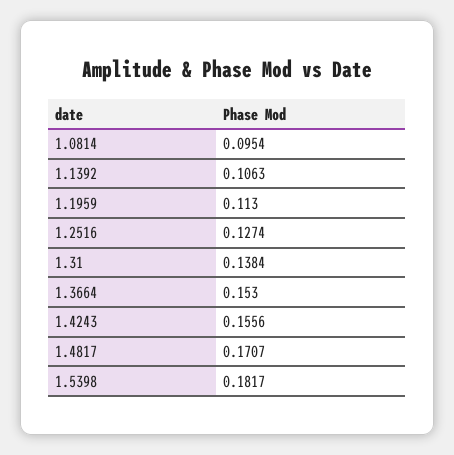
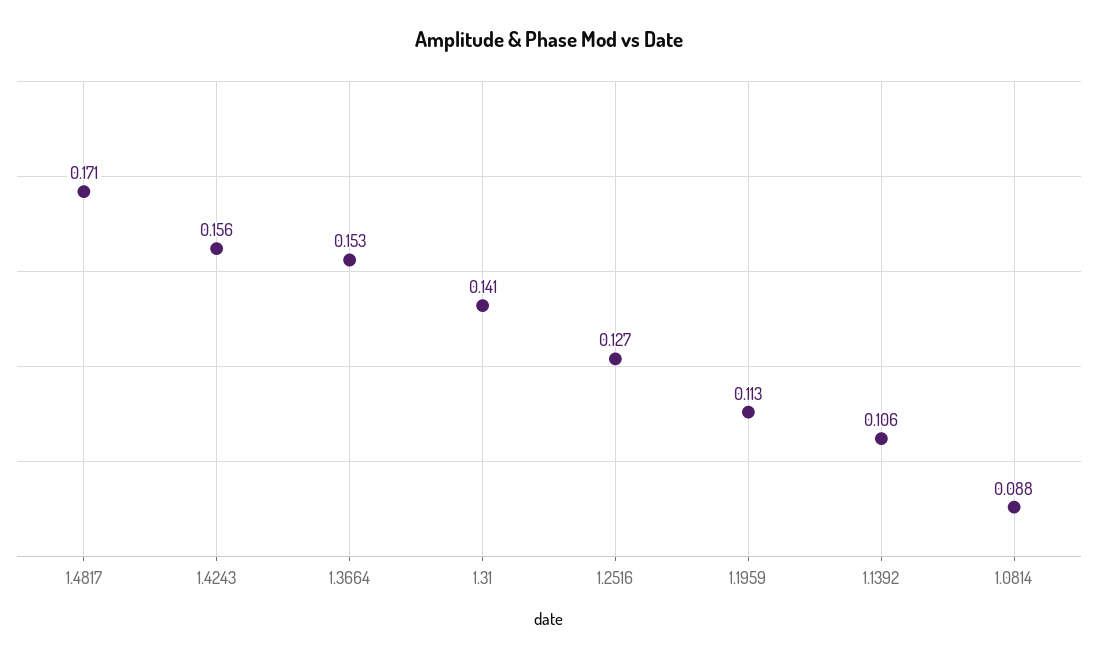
  {
-   "1.0814": 0.0954,
+   "1.0814": 0.088,
    "1.1392": 0.1063,
    "1.1959": 0.113,
    "1.2516": 0.1274,
-   "1.31": 0.1384,
+   "1.31": 0.141,
    "1.3664": 0.153,
    "1.4243": 0.1556,
-   "1.4817": 0.1707,
+   "1.4817": 0.1707
-   "1.5398": 0.1817
  }

